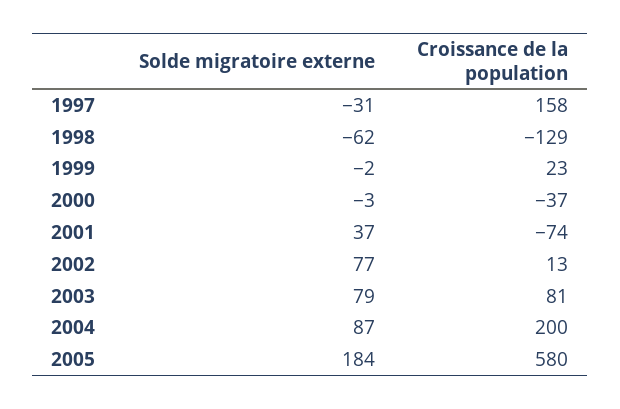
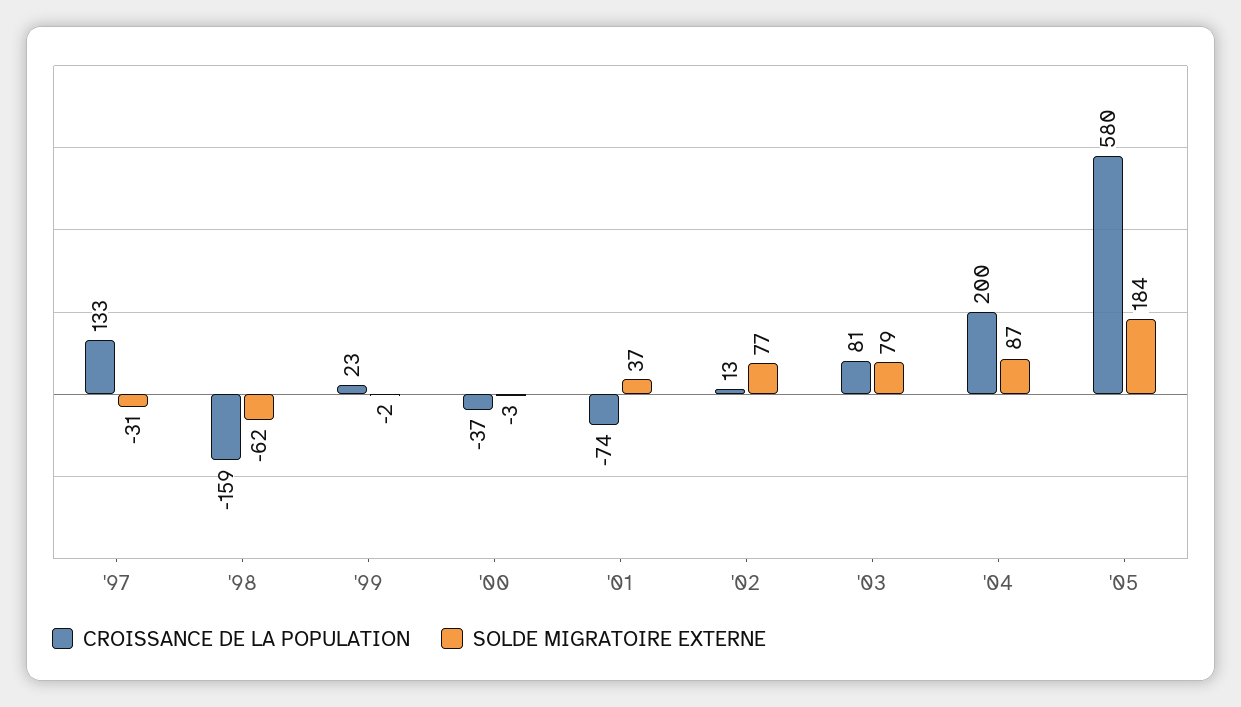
  {
    "Solde migratoire externe": {
      "1997": -31,
      "1998": -62,
      "1999": -2,
      "2000": -3,
      "2001": 37,
      "2002": 77,
      "2003": 79,
      "2004": 87,
      "2005": 184
    },
    "Croissance de la population": {
-     "1997": 158,
+     "1997": 133,
-     "1998": -129,
+     "1998": -159,
      "1999": 23,
      "2000": -37,
      "2001": -74,
      "2002": 13,
      "2003": 81,
      "2004": 200,
      "2005": 580
    }
  }

